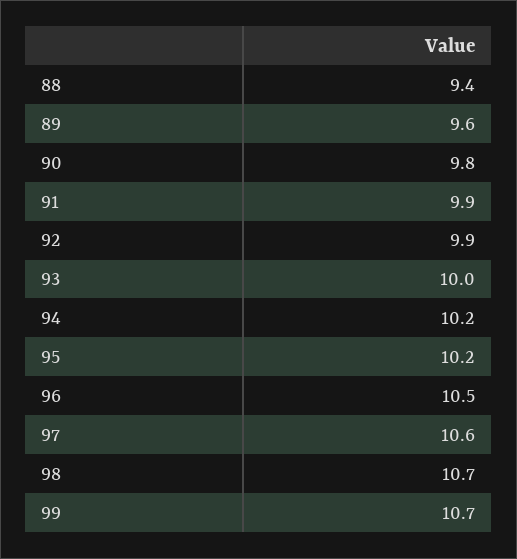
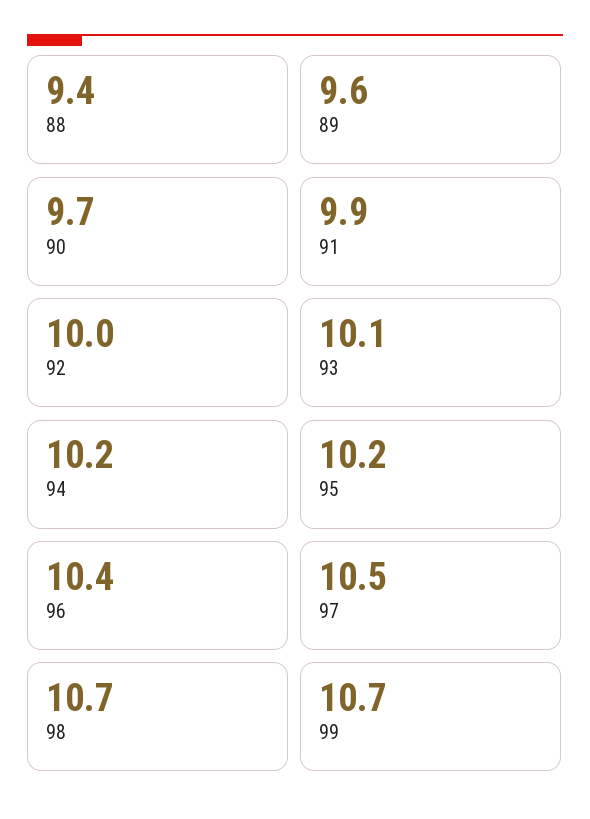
  {
    "88": 9.4,
    "89": 9.6,
-   "90": 9.8,
+   "90": 9.7,
    "91": 9.9,
-   "92": 9.9,
+   "92": 10,
-   "93": 10,
+   "93": 10.1,
    "94": 10.2,
    "95": 10.2,
-   "96": 10.5,
+   "96": 10.4,
-   "97": 10.6,
+   "97": 10.5,
    "98": 10.7,
    "99": 10.7
  }

